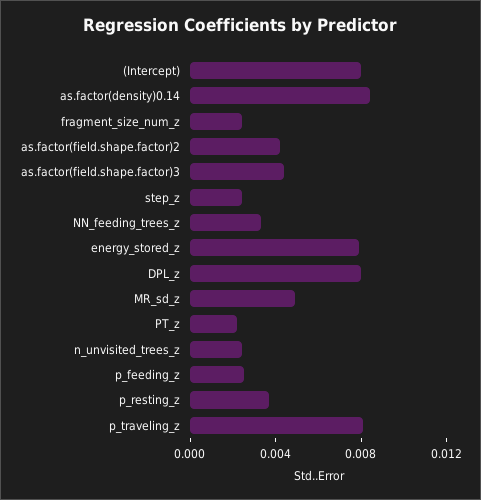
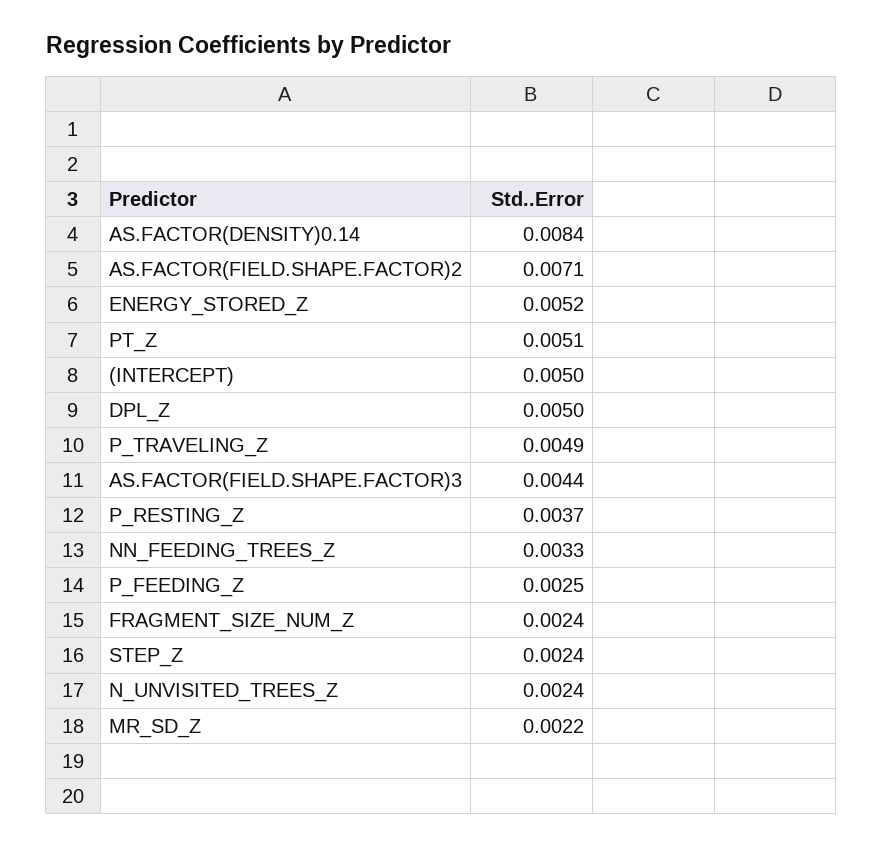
  {
-   "(Intercept)": 0.008,
+   "(Intercept)": 0.005,
    "as.factor(density)0.14": 0.0084,
    "fragment_size_num_z": 0.0024,
-   "as.factor(field.shape.factor)2": 0.004,
+   "as.factor(field.shape.factor)2": 0.0071,
    "as.factor(field.shape.factor)3": 0.0044,
    "step_z": 0.0024,
    "NN_feeding_trees_z": 0.0033,
-   "energy_stored_z": 0.008,
+   "energy_stored_z": 0.0052,
-   "DPL_z": 0.008,
+   "DPL_z": 0.005,
-   "MR_sd_z": 0.005,
+   "MR_sd_z": 0.0022,
-   "PT_z": 0.002,
+   "PT_z": 0.0051,
    "n_unvisited_trees_z": 0.0024,
    "p_feeding_z": 0.0025,
    "p_resting_z": 0.0037,
-   "p_traveling_z": 0.008
+   "p_traveling_z": 0.0049
  }

